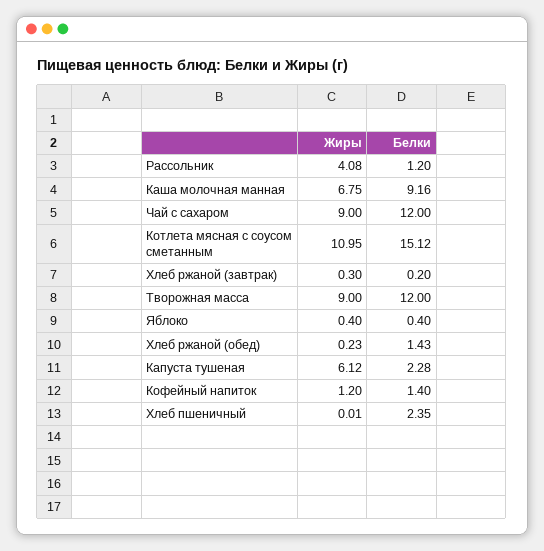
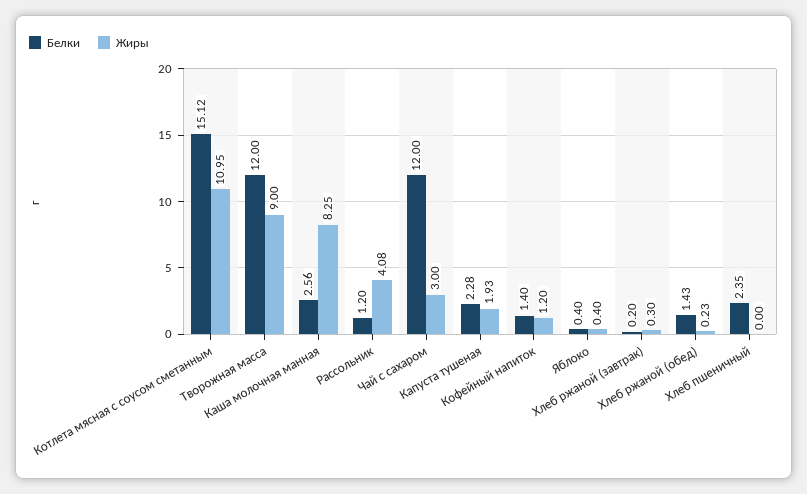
  {
    "Жиры": {
      "Рассольник": 4.08,
-     "Каша молочная манная": 6.75,
+     "Каша молочная манная": 8.25,
-     "Чай с сахаром": 9,
+     "Чай с сахаром": 3,
      "Котлета мясная с соусом сметанным": 10.95,
      "Хлеб ржаной (завтрак)": 0.3,
      "Творожная масса": 9,
      "Яблоко": 0.4,
      "Хлеб ржаной (обед)": 0.23,
-     "Капуста тушеная": 6.12,
+     "Капуста тушеная": 1.93,
      "Кофейный напиток": 1.2,
-     "Хлеб пшеничный": 0.01
+     "Хлеб пшеничный": 0
    },
    "Белки": {
      "Рассольник": 1.2,
-     "Каша молочная манная": 9.16,
+     "Каша молочная манная": 2.56,
      "Чай с сахаром": 12,
      "Котлета мясная с соусом сметанным": 15.12,
      "Хлеб ржаной (завтрак)": 0.2,
      "Творожная масса": 12,
      "Яблоко": 0.4,
      "Хлеб ржаной (обед)": 1.43,
      "Капуста тушеная": 2.28,
      "Кофейный напиток": 1.4,
      "Хлеб пшеничный": 2.35
    }
  }

